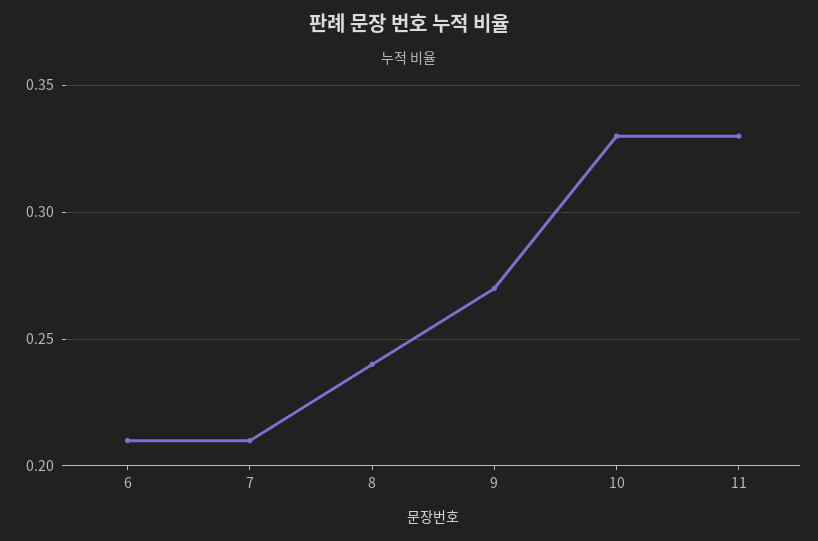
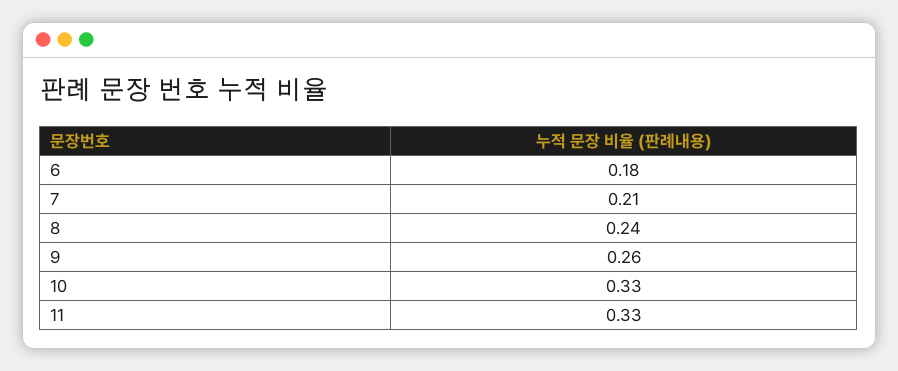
  {
-   "6": 0.21,
+   "6": 0.18,
    "7": 0.21,
    "8": 0.24,
-   "9": 0.27,
+   "9": 0.26,
    "10": 0.33,
    "11": 0.33
  }

